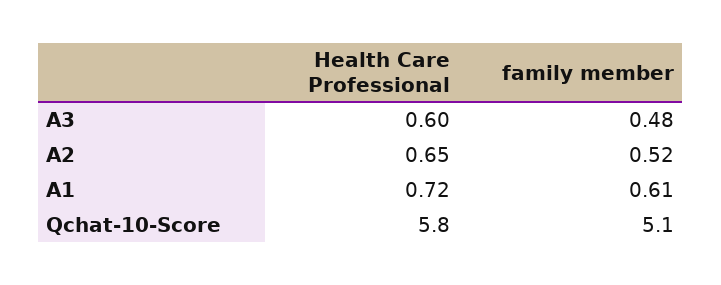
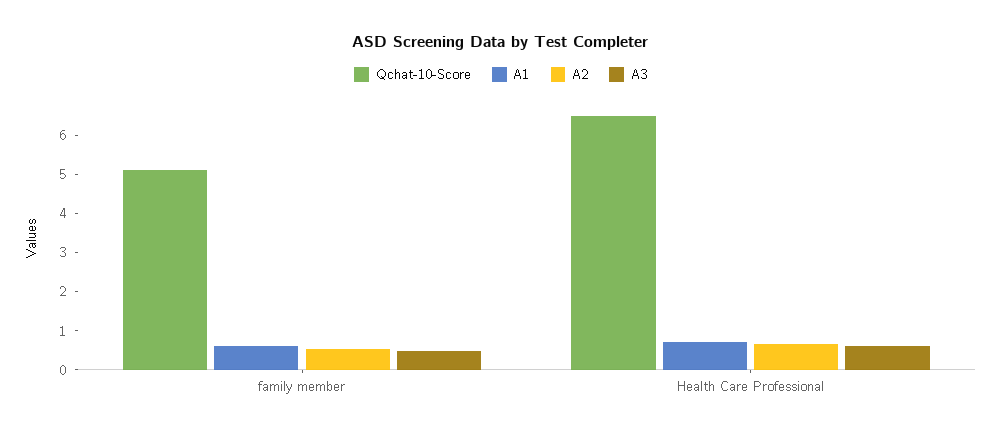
  {
    "A3": {
      "Health Care Professional": 0.6,
      "family member": 0.48
    },
    "A2": {
      "Health Care Professional": 0.65,
      "family member": 0.52
    },
    "A1": {
      "Health Care Professional": 0.72,
      "family member": 0.61
    },
    "Qchat-10-Score": {
-     "Health Care Professional": 5.8,
+     "Health Care Professional": 6.5,
      "family member": 5.1
    }
  }

